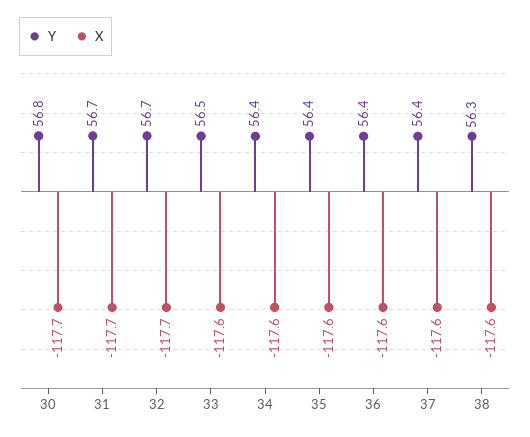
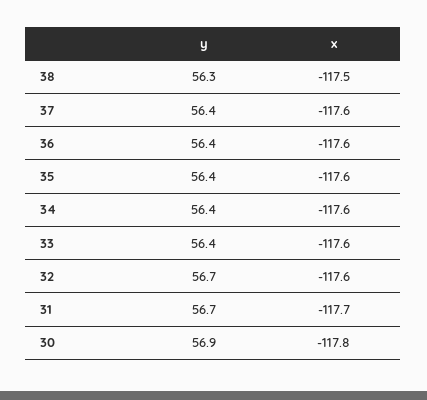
  {
    "Y": {
-     "30": 56.8,
+     "30": 56.9,
      "31": 56.7,
      "32": 56.7,
-     "33": 56.5,
+     "33": 56.4,
      "34": 56.4,
      "35": 56.4,
      "36": 56.4,
      "37": 56.4,
      "38": 56.3
    },
    "X": {
-     "30": -117.7,
+     "30": -117.8,
      "31": -117.7,
-     "32": -117.7,
+     "32": -117.6,
      "33": -117.6,
      "34": -117.6,
      "35": -117.6,
      "36": -117.6,
      "37": -117.6,
-     "38": -117.6
+     "38": -117.5
    }
  }

